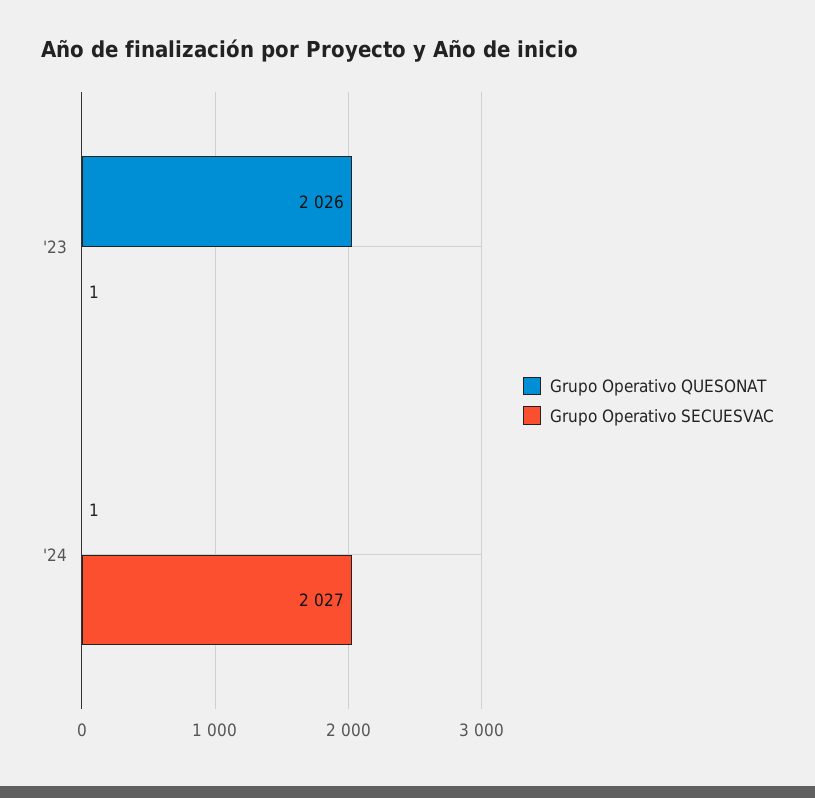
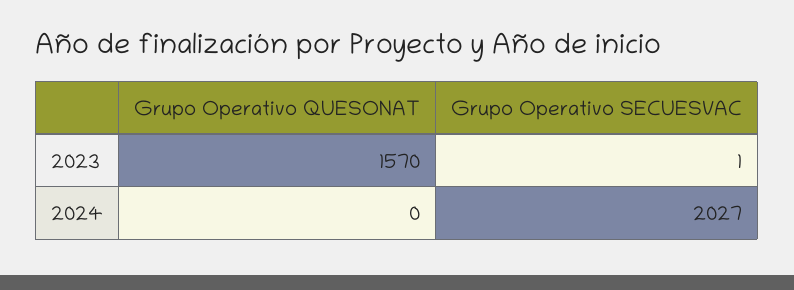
  {
    "Grupo Operativo QUESONAT": {
-     "'23": 2026,
+     "'23": 1570,
-     "'24": 1
+     "'24": 0
    },
    "Grupo Operativo SECUESVAC": {
      "'23": 1,
      "'24": 2027
    }
  }

